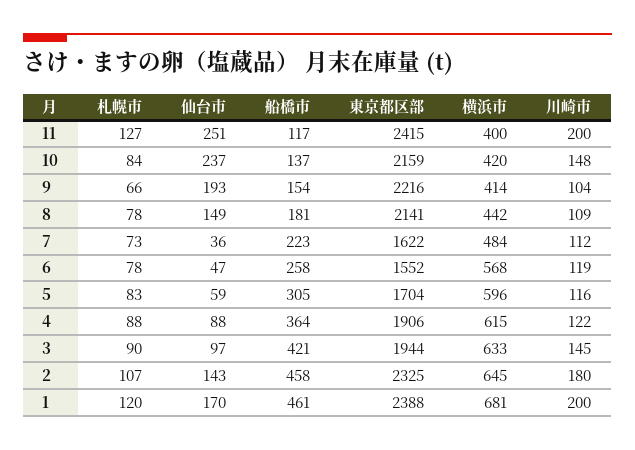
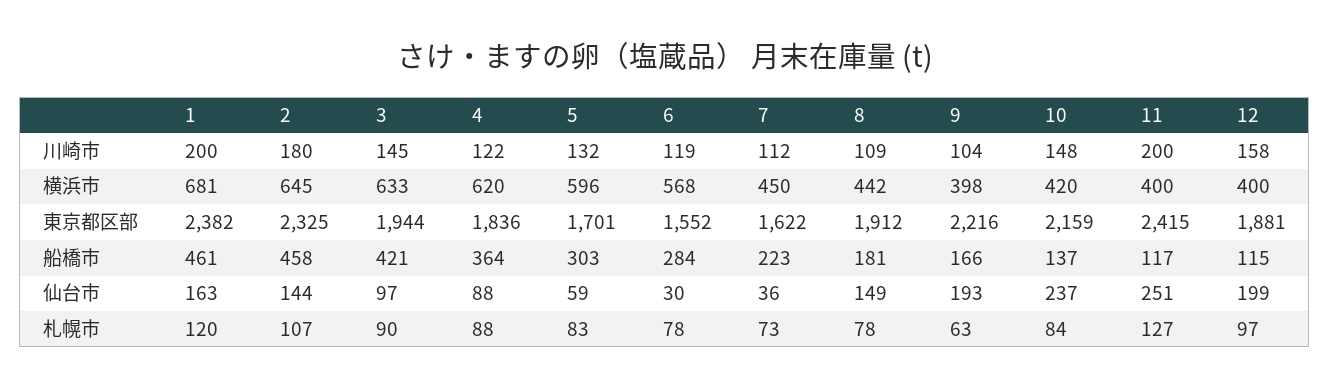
  {
    "札幌市": {
      "11": 127,
      "10": 84,
-     "9": 66,
+     "9": 63,
      "8": 78,
      "7": 73,
      "6": 78,
      "5": 83,
      "4": 88,
      "3": 90,
      "2": 107,
-     "1": 120
+     "1": 120,
+     "12": 97
    },
    "仙台市": {
      "11": 251,
      "10": 237,
      "9": 193,
      "8": 149,
      "7": 36,
-     "6": 47,
+     "6": 30,
      "5": 59,
      "4": 88,
      "3": 97,
-     "2": 143,
+     "2": 144,
-     "1": 170
+     "1": 163,
+     "12": 199
    },
    "船橋市": {
      "11": 117,
      "10": 137,
-     "9": 154,
+     "9": 166,
      "8": 181,
      "7": 223,
-     "6": 258,
+     "6": 284,
-     "5": 305,
+     "5": 303,
      "4": 364,
      "3": 421,
      "2": 458,
-     "1": 461
+     "1": 461,
+     "12": 115
    },
    "東京都区部": {
      "11": 2415,
      "10": 2159,
      "9": 2216,
-     "8": 2141,
+     "8": 1912,
      "7": 1622,
      "6": 1552,
-     "5": 1704,
+     "5": 1701,
-     "4": 1906,
+     "4": 1836,
      "3": 1944,
      "2": 2325,
-     "1": 2388
+     "1": 2382,
+     "12": 1881
    },
    "横浜市": {
      "11": 400,
      "10": 420,
-     "9": 414,
+     "9": 398,
      "8": 442,
-     "7": 484,
+     "7": 450,
      "6": 568,
      "5": 596,
-     "4": 615,
+     "4": 620,
      "3": 633,
      "2": 645,
-     "1": 681
+     "1": 681,
+     "12": 400
    },
    "川崎市": {
      "11": 200,
      "10": 148,
      "9": 104,
      "8": 109,
      "7": 112,
      "6": 119,
-     "5": 116,
+     "5": 132,
      "4": 122,
      "3": 145,
      "2": 180,
-     "1": 200
+     "1": 200,
+     "12": 158
    }
  }

